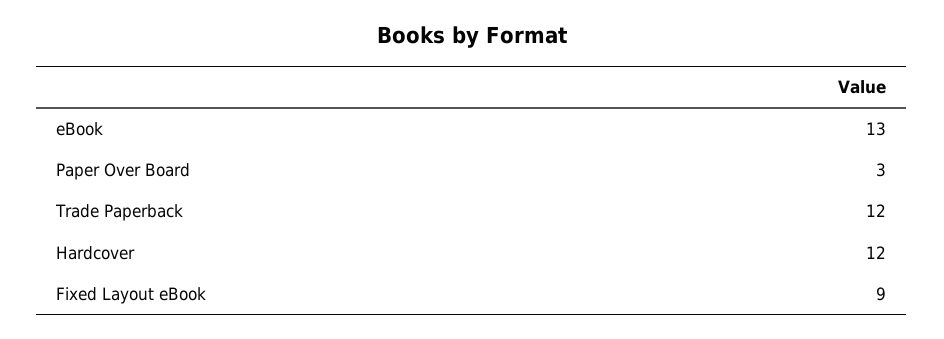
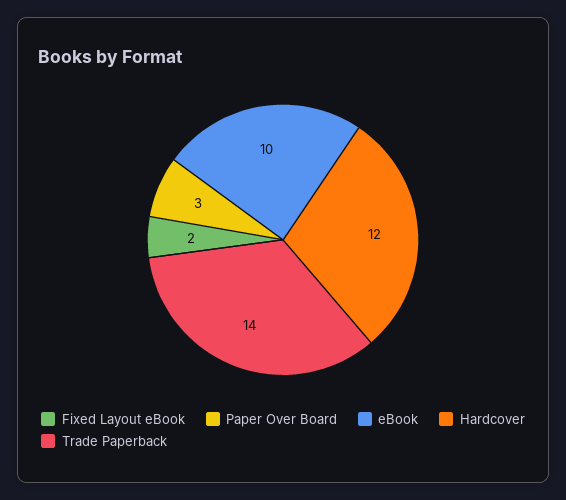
  {
-   "eBook": 13,
+   "eBook": 10,
    "Paper Over Board": 3,
-   "Trade Paperback": 12,
+   "Trade Paperback": 14,
    "Hardcover": 12,
-   "Fixed Layout eBook": 9
+   "Fixed Layout eBook": 2
  }

